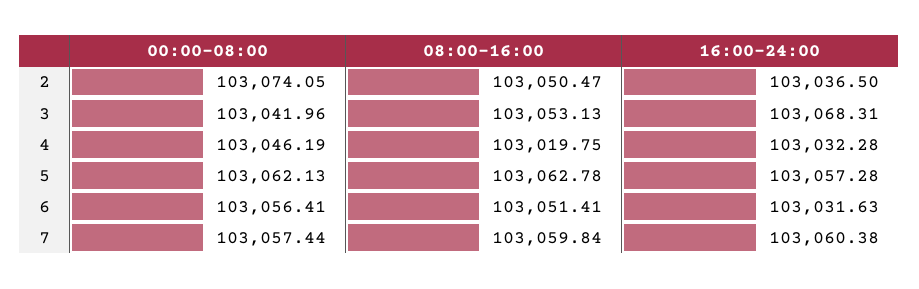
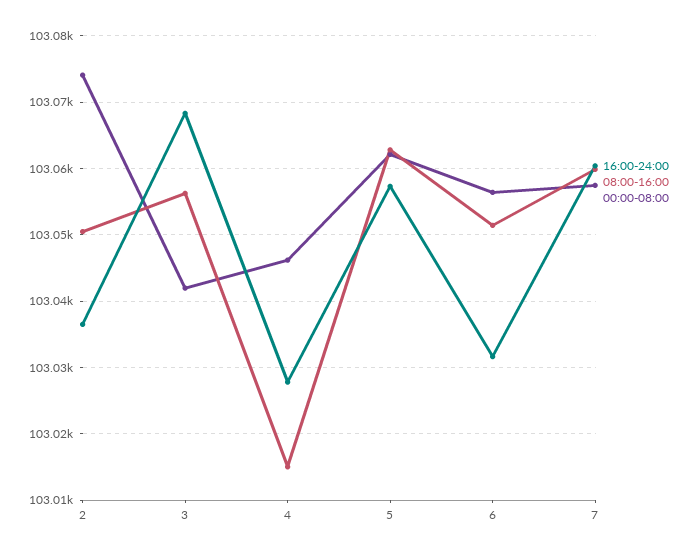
  {
    "00:00-08:00": {
      "2": 103074.05,
      "3": 103041.96,
      "4": 103046.19,
      "5": 103062.13,
      "6": 103056.41,
      "7": 103057.44
    },
    "08:00-16:00": {
      "2": 103050.47,
-     "3": 103053.13,
+     "3": 103056,
-     "4": 103019.75,
+     "4": 103015,
      "5": 103062.78,
      "6": 103051.41,
      "7": 103059.84
    },
    "16:00-24:00": {
      "2": 103036.5,
      "3": 103068.31,
-     "4": 103032.28,
+     "4": 103028,
      "5": 103057.28,
      "6": 103031.63,
      "7": 103060.38
    }
  }

